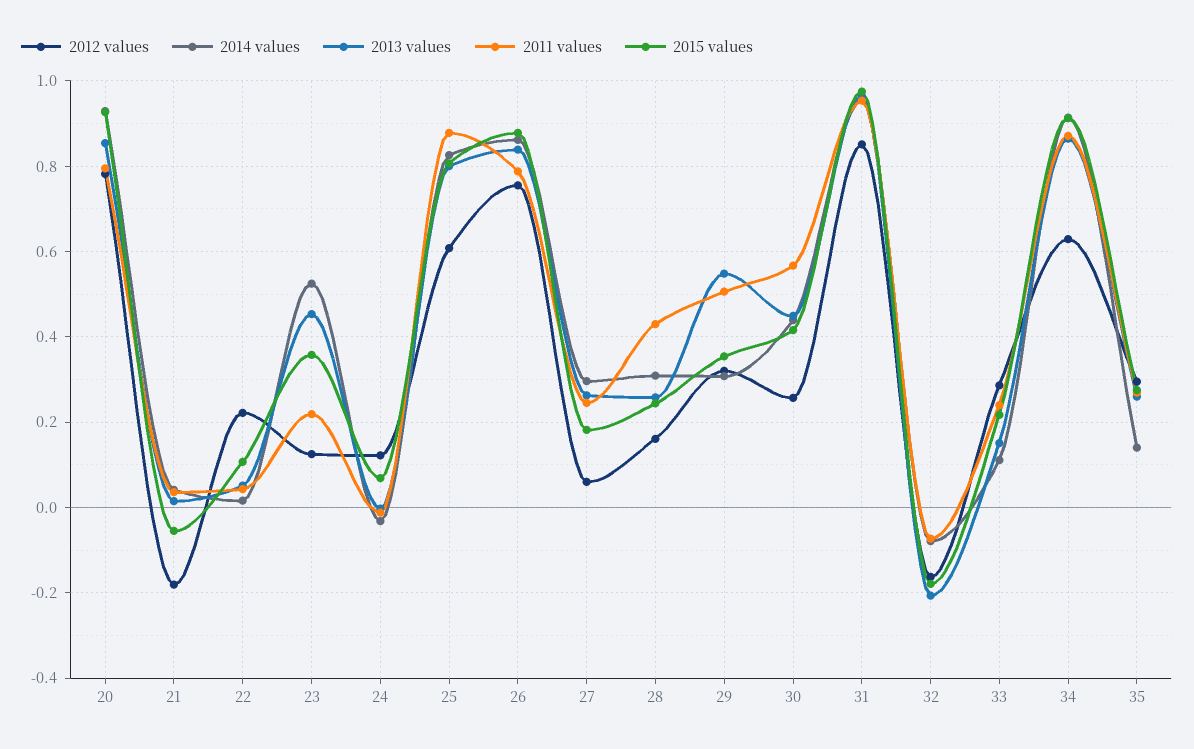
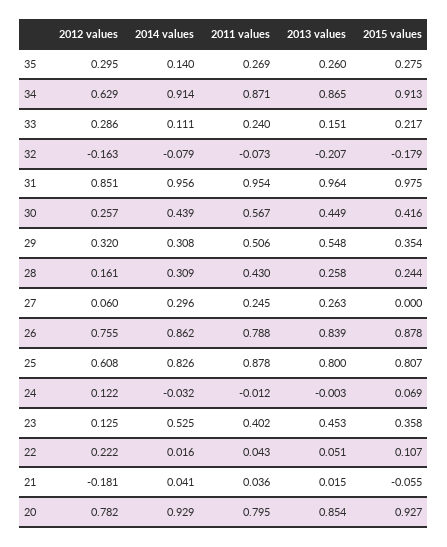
  {
    "2012 values": {
      "20": 0.782,
      "21": -0.181,
      "22": 0.222,
      "23": 0.125,
      "24": 0.122,
      "25": 0.608,
      "26": 0.755,
      "27": 0.06,
      "28": 0.161,
      "29": 0.32,
      "30": 0.257,
      "31": 0.851,
      "32": -0.163,
      "33": 0.286,
      "34": 0.629,
      "35": 0.295
    },
    "2014 values": {
      "20": 0.929,
      "21": 0.041,
      "22": 0.016,
      "23": 0.525,
      "24": -0.032,
      "25": 0.826,
      "26": 0.862,
      "27": 0.296,
      "28": 0.309,
      "29": 0.308,
      "30": 0.439,
      "31": 0.956,
      "32": -0.079,
      "33": 0.111,
      "34": 0.914,
      "35": 0.14
    },
    "2013 values": {
      "20": 0.854,
      "21": 0.015,
      "22": 0.051,
      "23": 0.453,
      "24": -0.003,
      "25": 0.8,
      "26": 0.839,
      "27": 0.263,
      "28": 0.258,
      "29": 0.548,
      "30": 0.449,
      "31": 0.964,
      "32": -0.207,
      "33": 0.151,
      "34": 0.865,
      "35": 0.26
    },
    "2011 values": {
      "20": 0.795,
      "21": 0.036,
      "22": 0.043,
-     "23": 0.22,
+     "23": 0.402,
      "24": -0.012,
      "25": 0.878,
      "26": 0.788,
      "27": 0.245,
      "28": 0.43,
      "29": 0.506,
      "30": 0.567,
      "31": 0.954,
      "32": -0.073,
      "33": 0.24,
      "34": 0.871,
      "35": 0.269
    },
    "2015 values": {
      "20": 0.927,
      "21": -0.055,
      "22": 0.107,
      "23": 0.358,
      "24": 0.069,
      "25": 0.807,
      "26": 0.878,
-     "27": 0.18,
+     "27": 0,
      "28": 0.244,
      "29": 0.354,
      "30": 0.416,
      "31": 0.975,
      "32": -0.179,
      "33": 0.217,
      "34": 0.913,
      "35": 0.275
    }
  }

